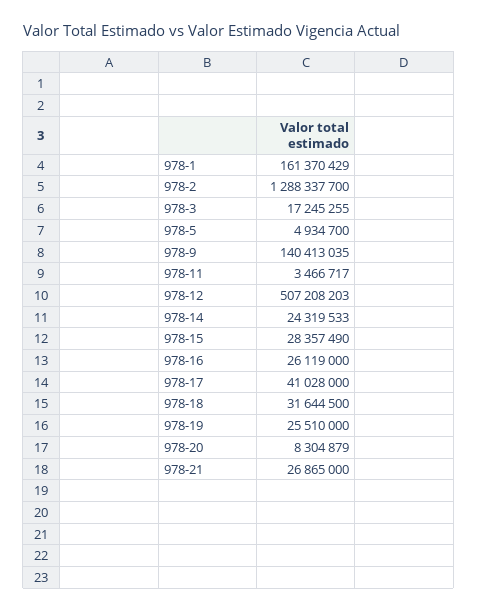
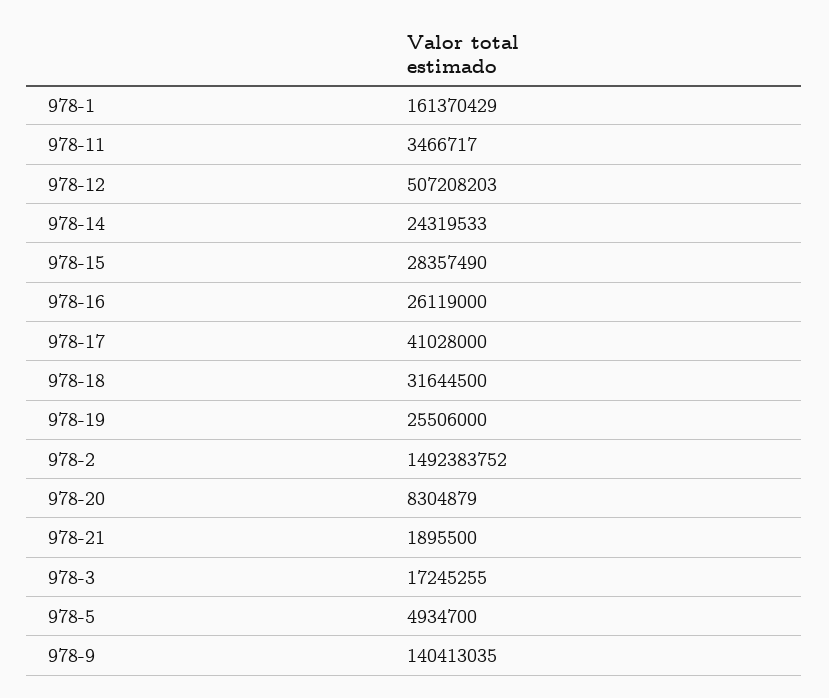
  {
    "978-1": 161370429,
-   "978-2": 1288337700,
+   "978-2": 1492383752,
    "978-3": 17245255,
    "978-5": 4934700,
    "978-9": 140413035,
    "978-11": 3466717,
    "978-12": 507208203,
    "978-14": 24319533,
    "978-15": 28357490,
    "978-16": 26119000,
    "978-17": 41028000,
    "978-18": 31644500,
-   "978-19": 25510000,
+   "978-19": 25506000,
    "978-20": 8304879,
-   "978-21": 26865000
+   "978-21": 1895500
  }

